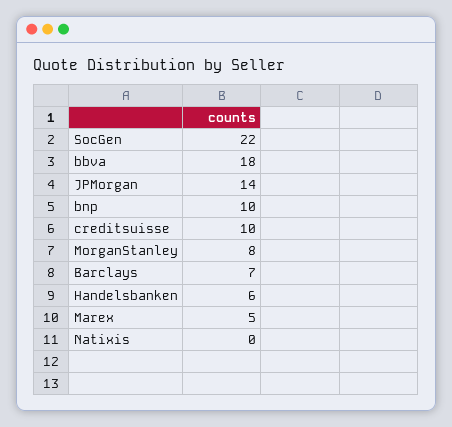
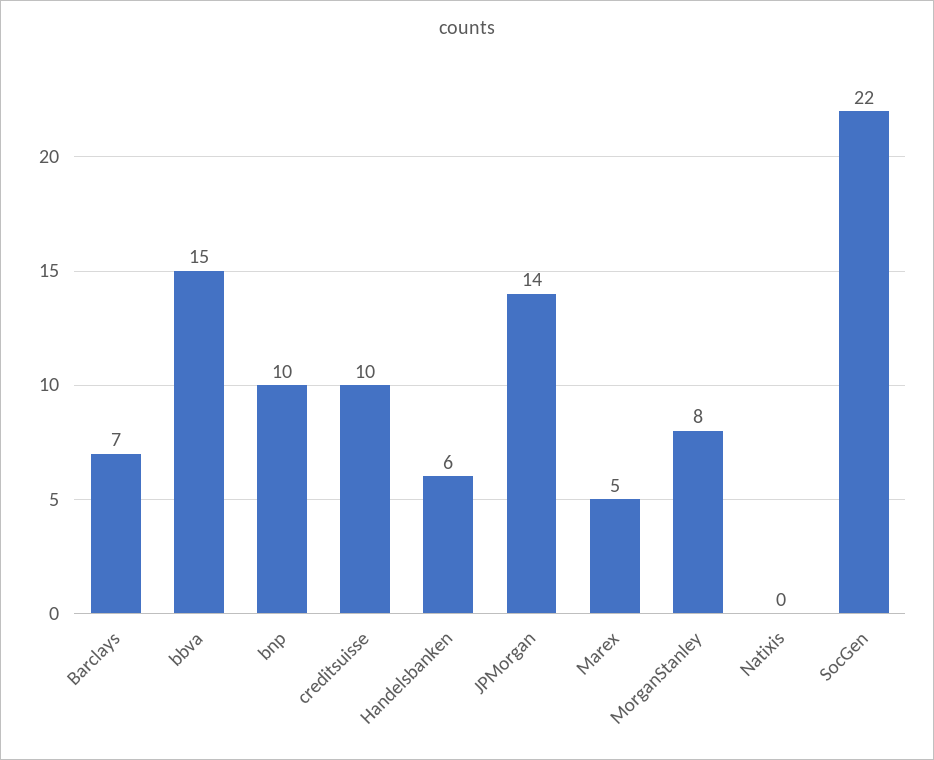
  {
    "SocGen": 22,
-   "bbva": 18,
+   "bbva": 15,
    "JPMorgan": 14,
    "bnp": 10,
    "creditsuisse": 10,
    "MorganStanley": 8,
    "Barclays": 7,
    "Handelsbanken": 6,
    "Marex": 5,
    "Natixis": 0
  }

